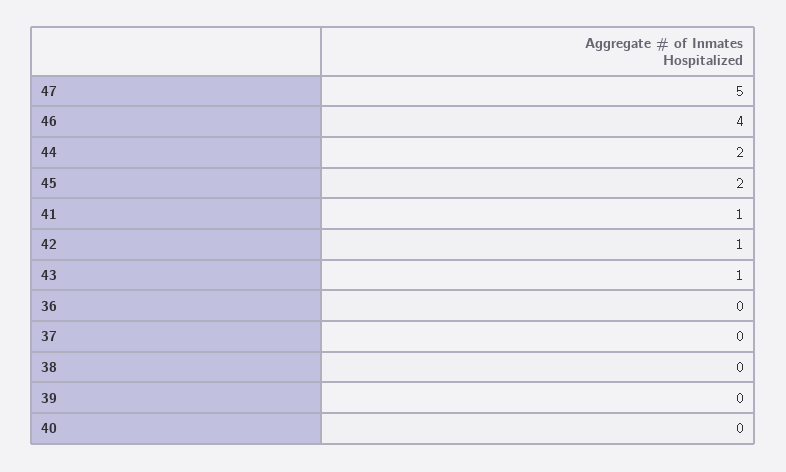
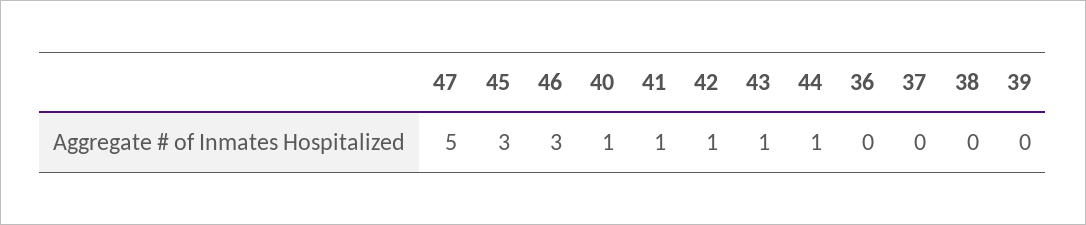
  {
    "47": 5,
-   "46": 4,
+   "46": 3,
-   "44": 2,
+   "44": 1,
-   "45": 2,
+   "45": 3,
    "41": 1,
    "42": 1,
    "43": 1,
    "36": 0,
    "37": 0,
    "38": 0,
    "39": 0,
-   "40": 0
+   "40": 1
  }

